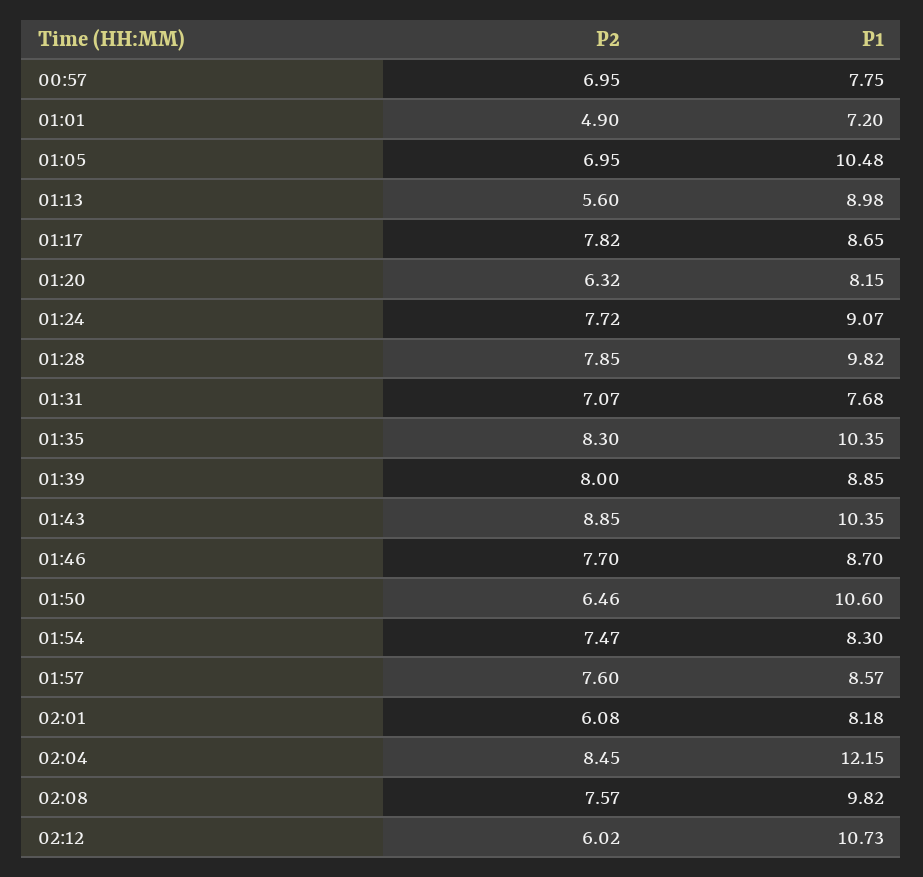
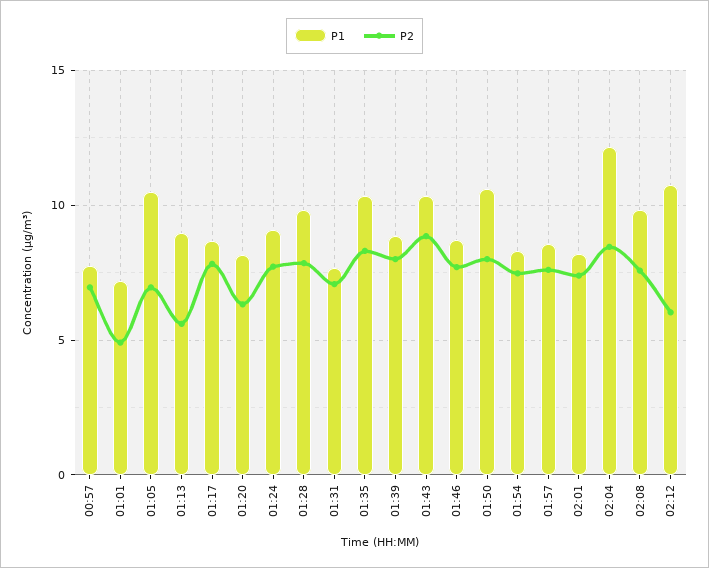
  {
    "P2": {
      "00:57": 6.95,
      "01:01": 4.9,
      "01:05": 6.95,
      "01:13": 5.6,
      "01:17": 7.82,
      "01:20": 6.32,
      "01:24": 7.72,
      "01:28": 7.85,
      "01:31": 7.07,
      "01:35": 8.3,
      "01:39": 8,
      "01:43": 8.85,
      "01:46": 7.7,
-     "01:50": 6.46,
+     "01:50": 8,
      "01:54": 7.47,
      "01:57": 7.6,
-     "02:01": 6.08,
+     "02:01": 7.5,
      "02:04": 8.45,
      "02:08": 7.57,
      "02:12": 6.02
    },
    "P1": {
      "00:57": 7.75,
      "01:01": 7.2,
      "01:05": 10.48,
      "01:13": 8.98,
      "01:17": 8.65,
      "01:20": 8.15,
      "01:24": 9.07,
      "01:28": 9.82,
      "01:31": 7.68,
      "01:35": 10.35,
      "01:39": 8.85,
      "01:43": 10.35,
      "01:46": 8.7,
      "01:50": 10.6,
      "01:54": 8.3,
      "01:57": 8.57,
      "02:01": 8.18,
      "02:04": 12.15,
      "02:08": 9.82,
      "02:12": 10.73
    }
  }

